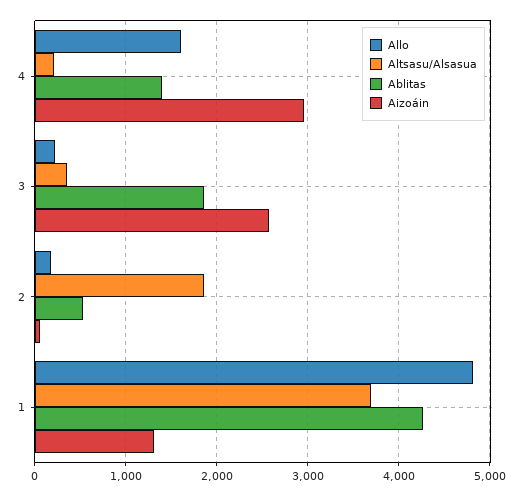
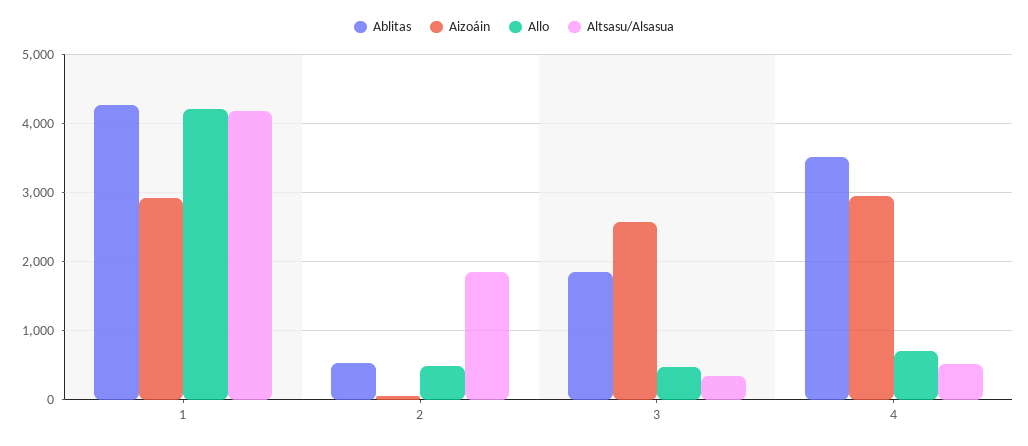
  {
    "Allo": {
-     "4": 1600,
+     "4": 700,
-     "3": 200,
+     "3": 500,
-     "2": 200,
+     "2": 500,
-     "1": 4800
+     "1": 4200
    },
    "Altsasu/Alsasua": {
-     "4": 200,
+     "4": 500,
      "3": 400,
      "2": 1900,
-     "1": 3700
+     "1": 4200
    },
    "Ablitas": {
-     "4": 1400,
+     "4": 3500,
      "3": 1900,
      "2": 500,
      "1": 4300
    },
    "Aizoáin": {
      "4": 3000,
      "3": 2600,
      "2": 100,
-     "1": 1300
+     "1": 2900
    }
  }

